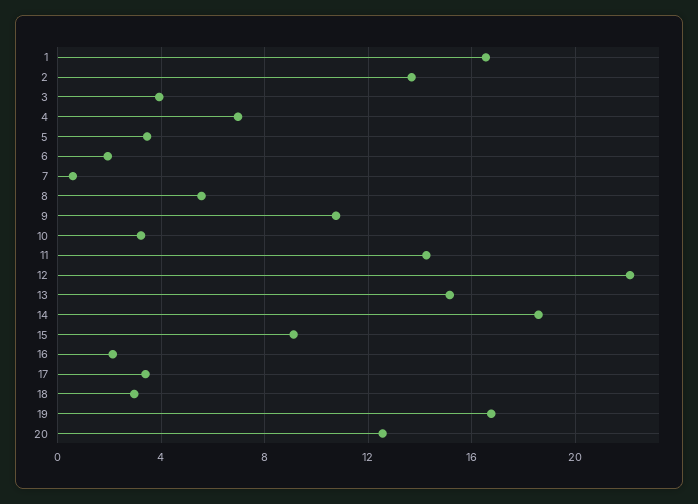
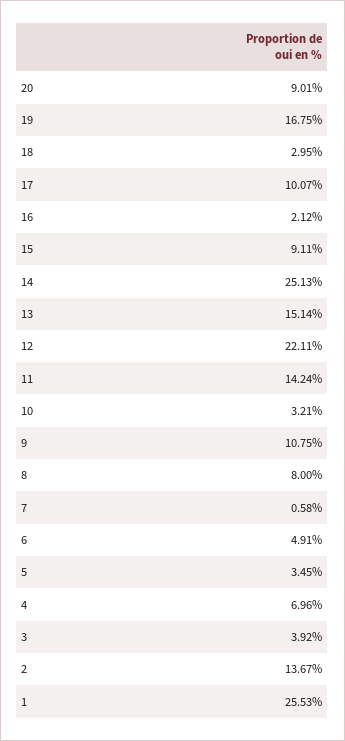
  {
-   "1": 16.5,
+   "1": 25.53,
    "2": 13.67,
    "3": 3.92,
    "4": 6.96,
    "5": 3.45,
-   "6": 2,
+   "6": 4.91,
    "7": 0.58,
-   "8": 5.5,
+   "8": 8,
    "9": 10.75,
    "10": 3.21,
    "11": 14.24,
    "12": 22.11,
    "13": 15.14,
-   "14": 18.5,
+   "14": 25.13,
    "15": 9.11,
    "16": 2.12,
-   "17": 3.5,
+   "17": 10.07,
    "18": 2.95,
    "19": 16.75,
-   "20": 12.5
+   "20": 9.01
  }

